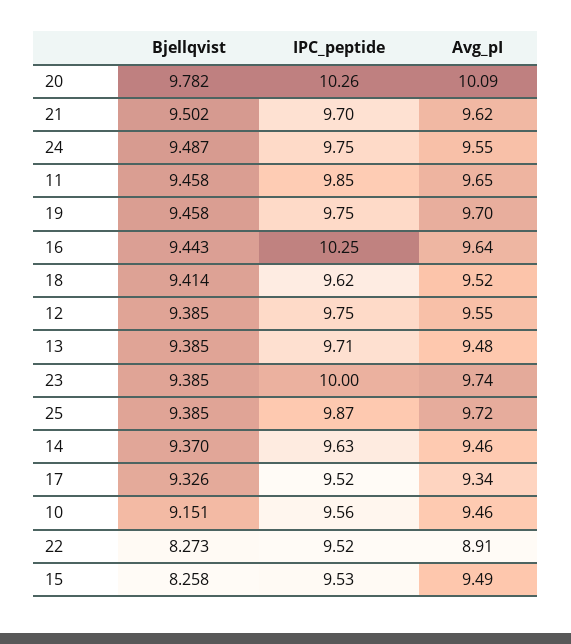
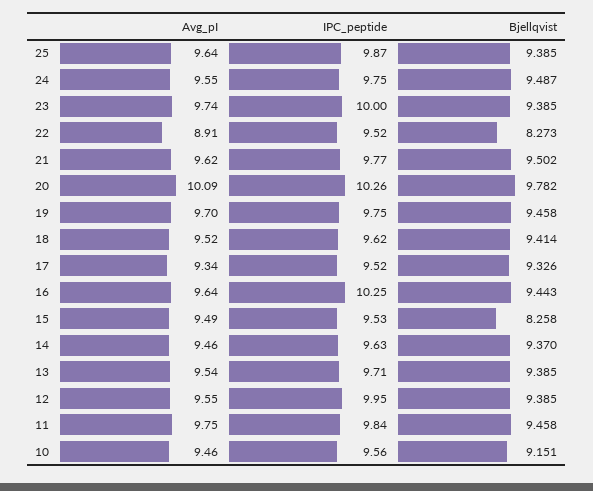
  {
    "Bjellqvist": {
      "20": 9.782,
      "21": 9.502,
      "24": 9.487,
      "11": 9.458,
      "19": 9.458,
      "16": 9.443,
      "18": 9.414,
      "12": 9.385,
      "13": 9.385,
      "23": 9.385,
      "25": 9.385,
      "14": 9.37,
      "17": 9.326,
      "10": 9.151,
      "22": 8.273,
      "15": 8.258
    },
    "IPC_peptide": {
      "20": 10.26,
-     "21": 9.7,
+     "21": 9.77,
      "24": 9.75,
-     "11": 9.85,
+     "11": 9.84,
      "19": 9.75,
      "16": 10.25,
      "18": 9.62,
-     "12": 9.75,
+     "12": 9.95,
      "13": 9.71,
      "23": 10,
      "25": 9.87,
      "14": 9.63,
      "17": 9.52,
      "10": 9.56,
      "22": 9.52,
      "15": 9.53
    },
    "Avg_pI": {
      "20": 10.09,
      "21": 9.62,
      "24": 9.55,
-     "11": 9.65,
+     "11": 9.75,
      "19": 9.7,
      "16": 9.64,
      "18": 9.52,
      "12": 9.55,
-     "13": 9.48,
+     "13": 9.54,
      "23": 9.74,
-     "25": 9.72,
+     "25": 9.64,
      "14": 9.46,
      "17": 9.34,
      "10": 9.46,
      "22": 8.91,
      "15": 9.49
    }
  }

